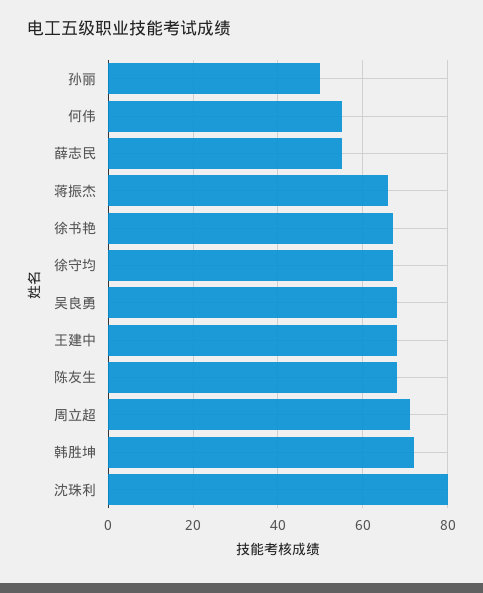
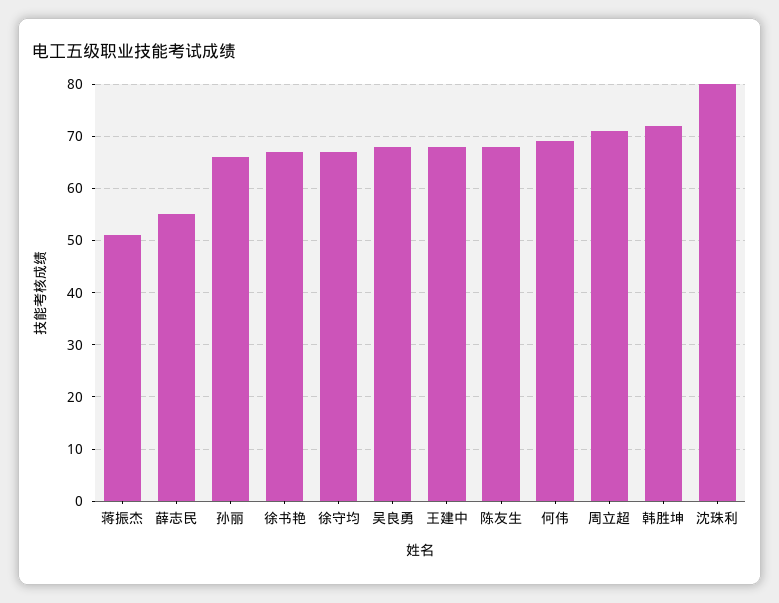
  {
-   "孙丽": 50,
+   "孙丽": 65,
-   "何伟": 55,
+   "何伟": 70,
    "薛志民": 55,
-   "蒋振杰": 65,
+   "蒋振杰": 50,
    "徐书艳": 65,
    "徐守均": 65,
    "吴良勇": 70,
    "王建中": 70,
    "陈友生": 70,
    "周立超": 70,
    "韩胜坤": 70,
    "沈珠利": 80
  }

